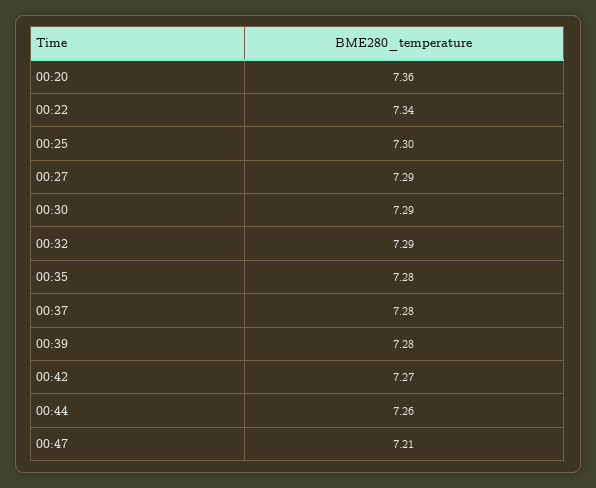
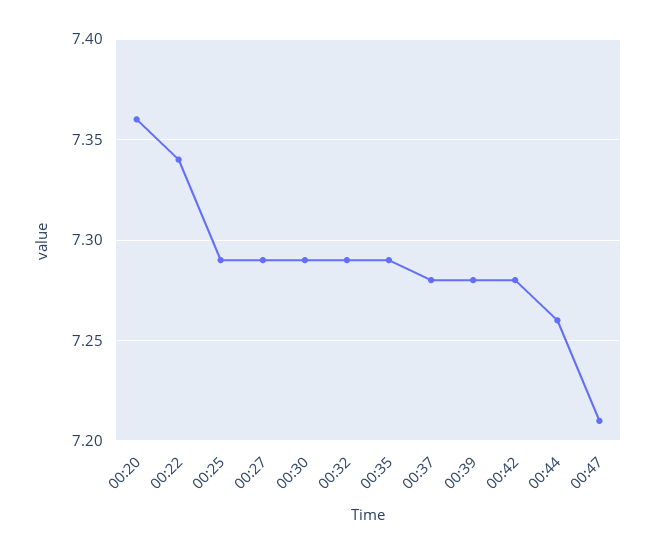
  {
    "00:20": 7.36,
    "00:22": 7.34,
-   "00:25": 7.3,
+   "00:25": 7.29,
    "00:27": 7.29,
    "00:30": 7.29,
    "00:32": 7.29,
-   "00:35": 7.28,
+   "00:35": 7.29,
    "00:37": 7.28,
    "00:39": 7.28,
-   "00:42": 7.27,
+   "00:42": 7.28,
    "00:44": 7.26,
    "00:47": 7.21
  }

